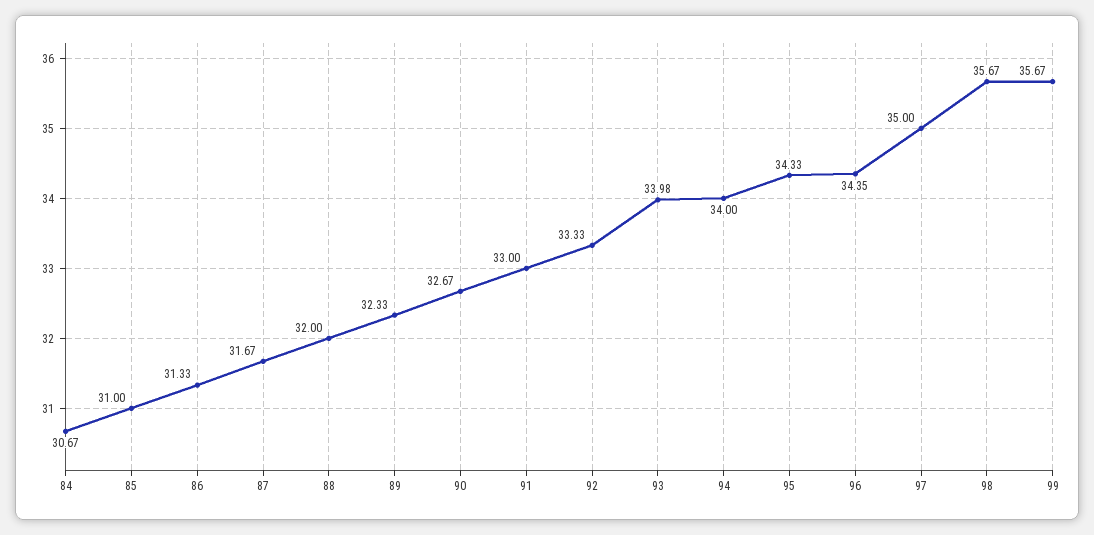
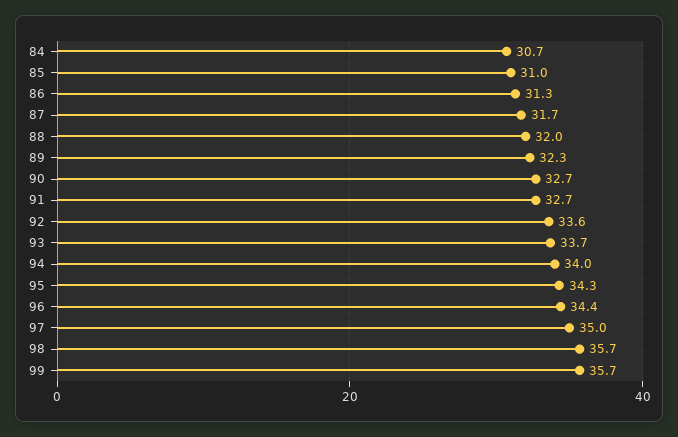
  {
    "84": 30.67,
    "85": 31,
    "86": 31.33,
    "87": 31.67,
    "88": 32,
    "89": 32.33,
    "90": 32.67,
-   "91": 33,
+   "91": 32.7,
-   "92": 33.33,
+   "92": 33.6,
-   "93": 33.98,
+   "93": 33.7,
    "94": 34,
    "95": 34.33,
    "96": 34.35,
    "97": 35,
    "98": 35.67,
    "99": 35.67
  }

